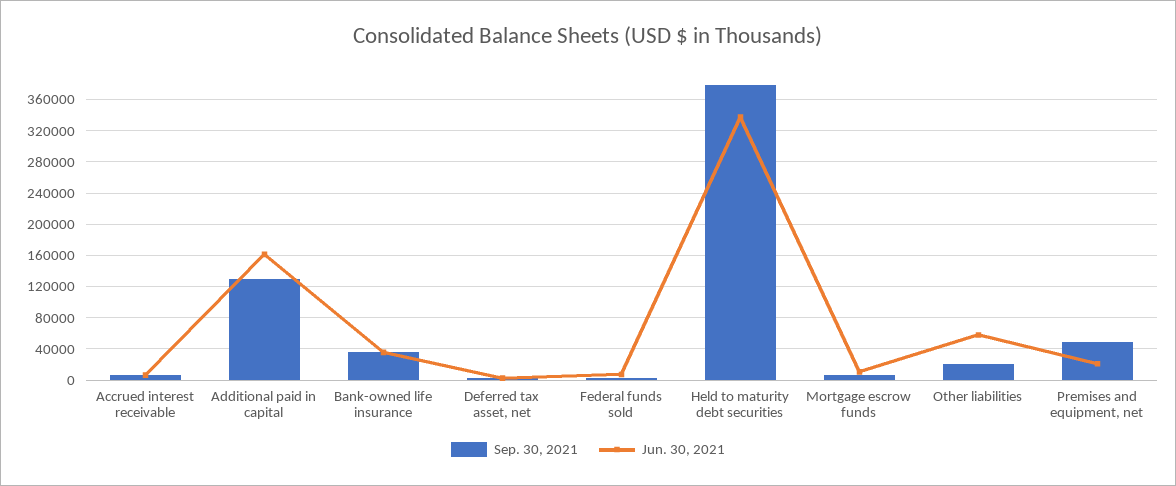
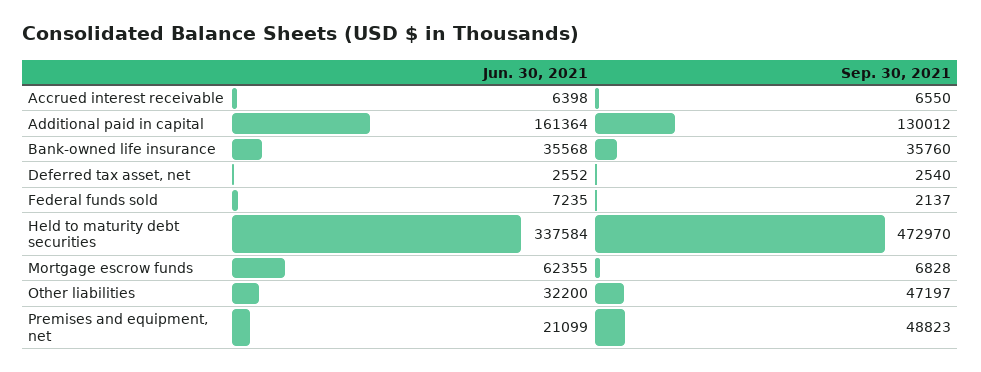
  {
    "Sep. 30, 2021": {
      "Accrued interest receivable": 6550,
      "Additional paid in capital": 130012,
      "Bank-owned life insurance": 35760,
      "Deferred tax asset, net": 2540,
      "Federal funds sold": 2137,
-     "Held to maturity debt securities": 380000,
+     "Held to maturity debt securities": 472970,
      "Mortgage escrow funds": 6828,
-     "Other liabilities": 20000,
+     "Other liabilities": 47197,
      "Premises and equipment, net": 48823
    },
    "Jun. 30, 2021": {
      "Accrued interest receivable": 6398,
      "Additional paid in capital": 161364,
      "Bank-owned life insurance": 35568,
      "Deferred tax asset, net": 2552,
      "Federal funds sold": 7235,
      "Held to maturity debt securities": 337584,
-     "Mortgage escrow funds": 10000,
+     "Mortgage escrow funds": 62355,
-     "Other liabilities": 60000,
+     "Other liabilities": 32200,
      "Premises and equipment, net": 21099
    }
  }

